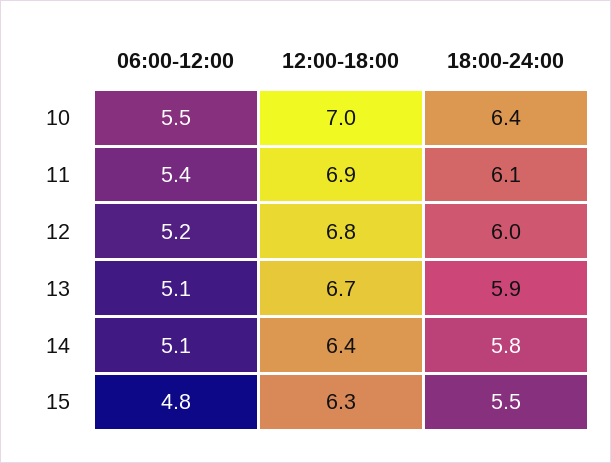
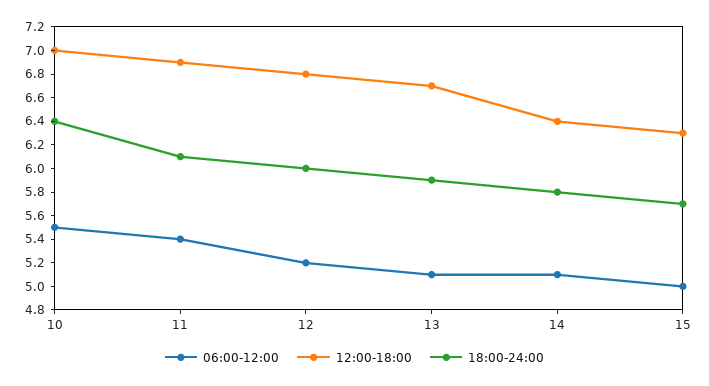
  {
    "06:00-12:00": {
      "10": 5.5,
      "11": 5.4,
      "12": 5.2,
      "13": 5.1,
      "14": 5.1,
-     "15": 4.8
+     "15": 5
    },
    "12:00-18:00": {
      "10": 7,
      "11": 6.9,
      "12": 6.8,
      "13": 6.7,
      "14": 6.4,
      "15": 6.3
    },
    "18:00-24:00": {
      "10": 6.4,
      "11": 6.1,
      "12": 6,
      "13": 5.9,
      "14": 5.8,
-     "15": 5.5
+     "15": 5.7
    }
  }

